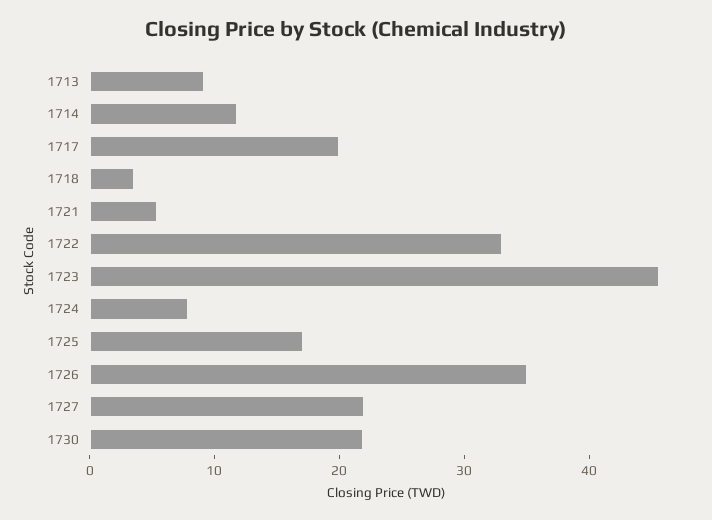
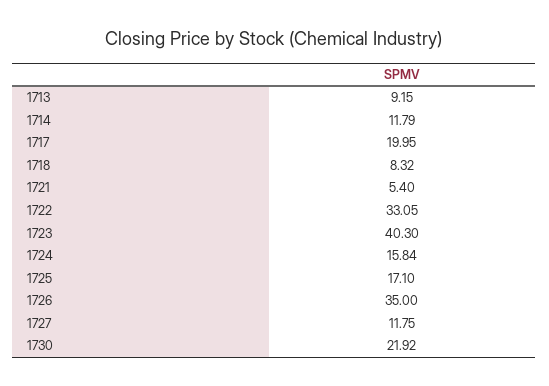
  {
    "1713": 9.15,
    "1714": 11.79,
    "1717": 19.95,
-   "1718": 4,
+   "1718": 8.32,
    "1721": 5.4,
    "1722": 33.05,
-   "1723": 46,
+   "1723": 40.3,
-   "1724": 8,
+   "1724": 15.84,
    "1725": 17.1,
    "1726": 35,
-   "1727": 22,
+   "1727": 11.75,
    "1730": 21.92
  }

